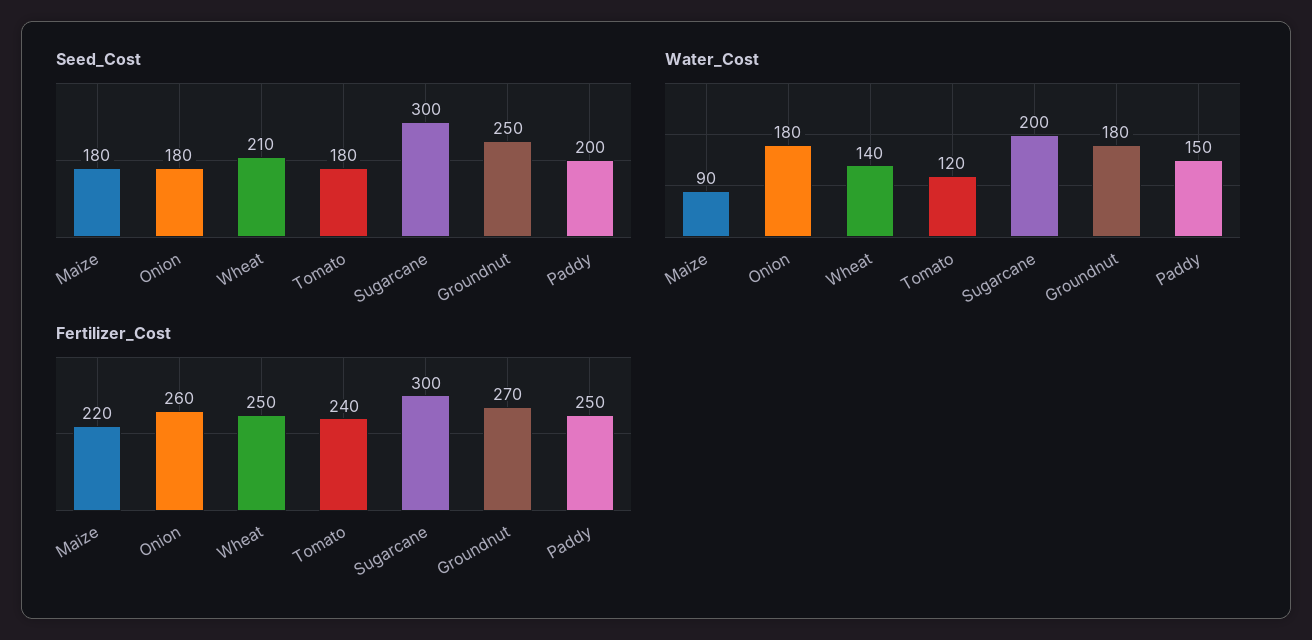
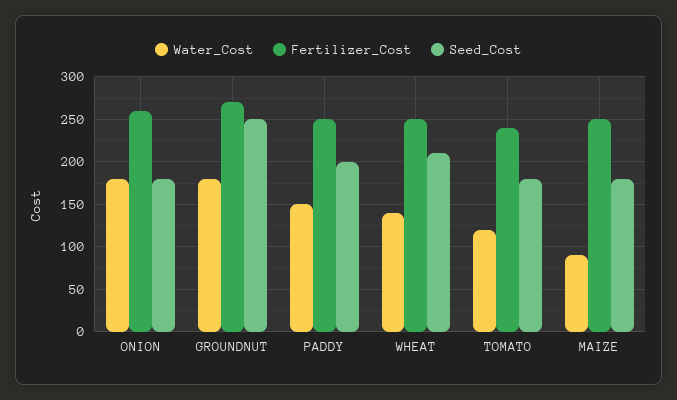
  {
    "Seed_Cost": {
      "Maize": 180,
      "Onion": 180,
      "Wheat": 210,
      "Tomato": 180,
-     "Sugarcane": 300,
      "Groundnut": 250,
      "Paddy": 200
    },
    "Water_Cost": {
      "Maize": 90,
      "Onion": 180,
      "Wheat": 140,
      "Tomato": 120,
-     "Sugarcane": 200,
      "Groundnut": 180,
      "Paddy": 150
    },
    "Fertilizer_Cost": {
-     "Maize": 220,
+     "Maize": 250,
      "Onion": 260,
      "Wheat": 250,
      "Tomato": 240,
-     "Sugarcane": 300,
      "Groundnut": 270,
      "Paddy": 250
    }
  }

